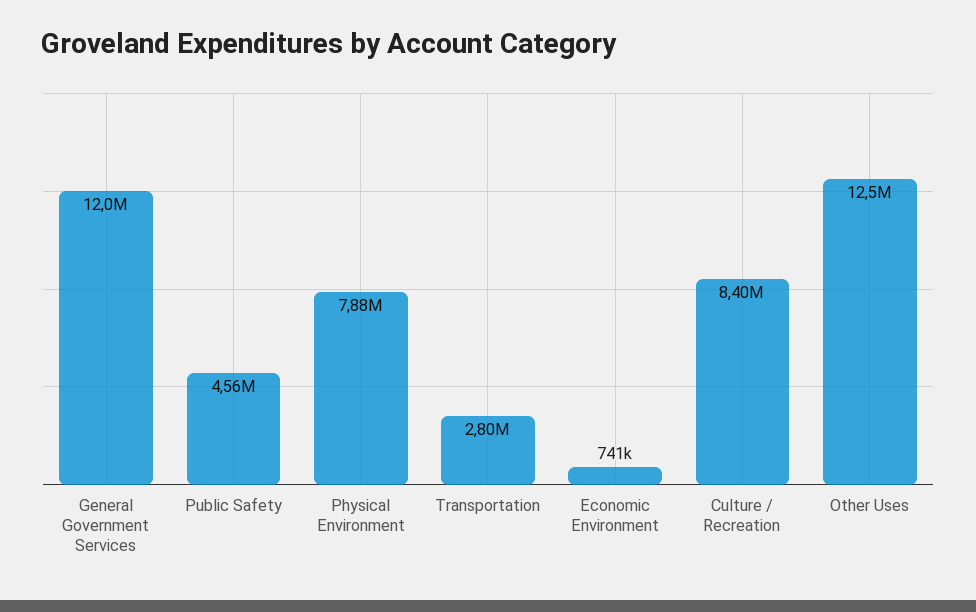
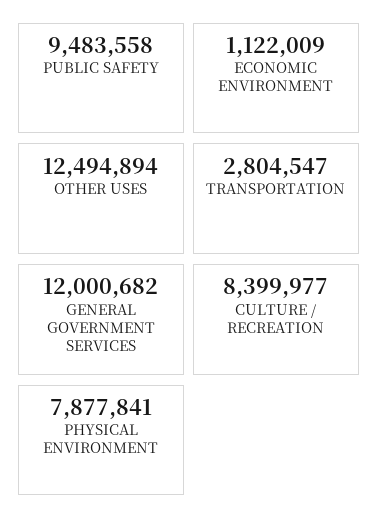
  {
    "General Government Services": 12000682,
-   "Public Safety": 4560000,
+   "Public Safety": 9483558,
    "Physical Environment": 7877841,
    "Transportation": 2804547,
-   "Economic Environment": 741000,
+   "Economic Environment": 1122009,
    "Culture / Recreation": 8399977,
    "Other Uses": 12494894
  }

